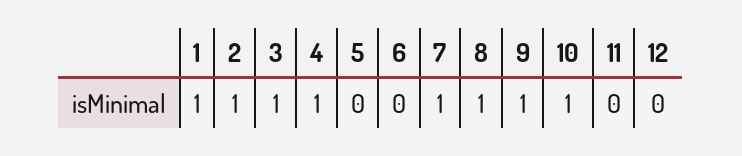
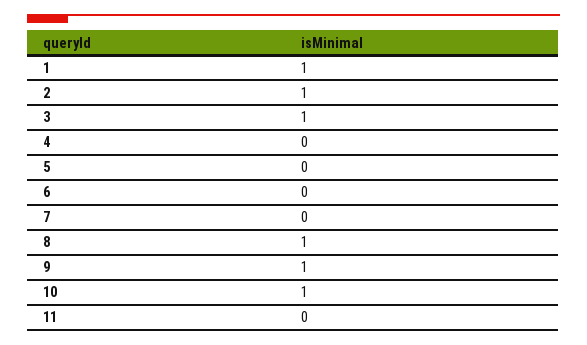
  {
    "1": 1,
    "2": 1,
    "3": 1,
-   "4": 1,
+   "4": 0,
    "5": 0,
    "6": 0,
-   "7": 1,
+   "7": 0,
    "8": 1,
    "9": 1,
    "10": 1,
-   "11": 0,
+   "11": 0
-   "12": 0
  }

